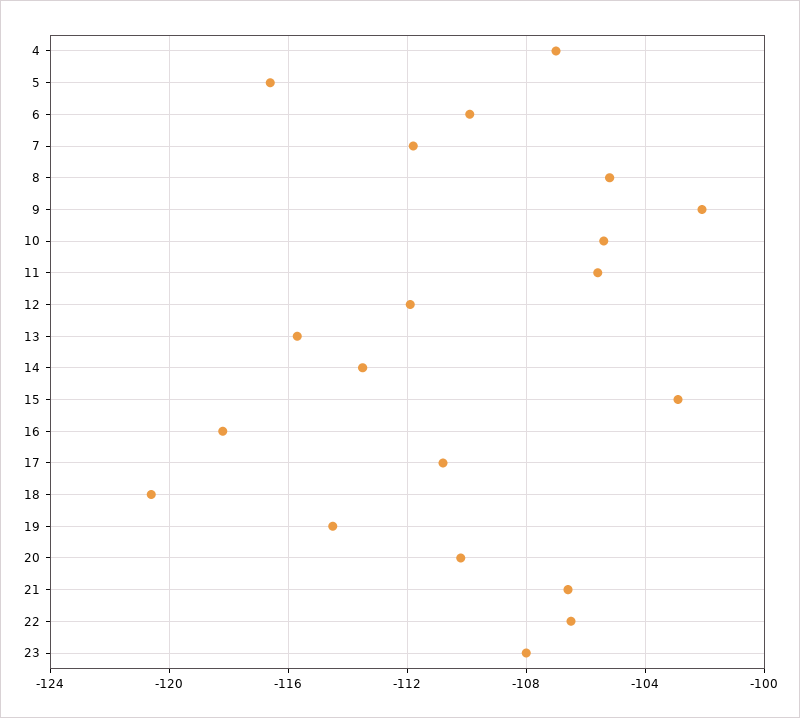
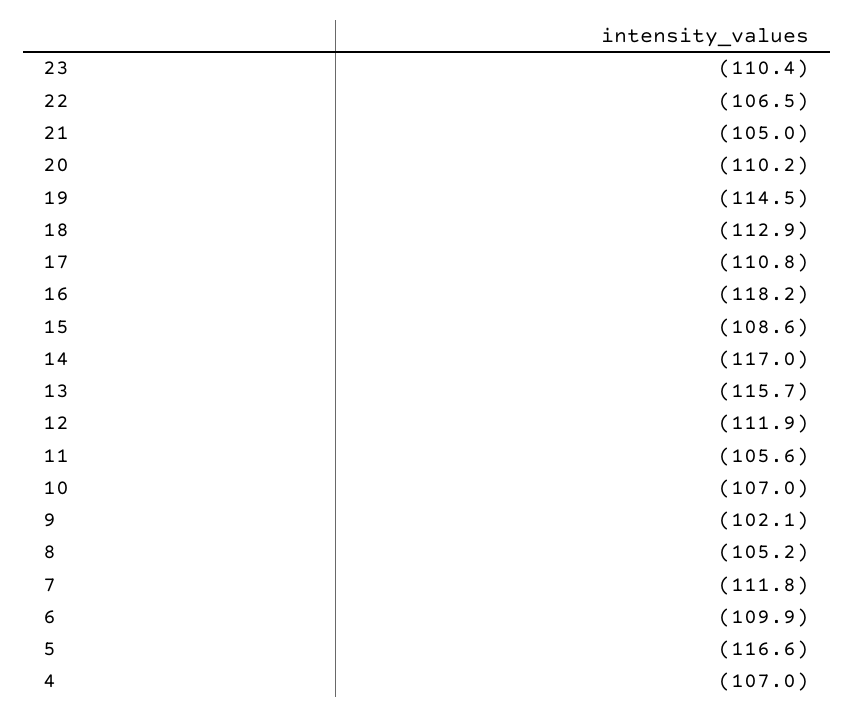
  {
    "4": -107,
    "5": -116.6,
    "6": -109.9,
    "7": -111.8,
    "8": -105.2,
    "9": -102.1,
-   "10": -105.5,
+   "10": -107,
    "11": -105.6,
    "12": -111.9,
    "13": -115.7,
-   "14": -113.5,
+   "14": -117,
-   "15": -103,
+   "15": -108.6,
    "16": -118.2,
    "17": -110.8,
-   "18": -120.5,
+   "18": -112.9,
    "19": -114.5,
    "20": -110.2,
-   "21": -106.5,
+   "21": -105,
    "22": -106.5,
-   "23": -108
+   "23": -110.4
  }

